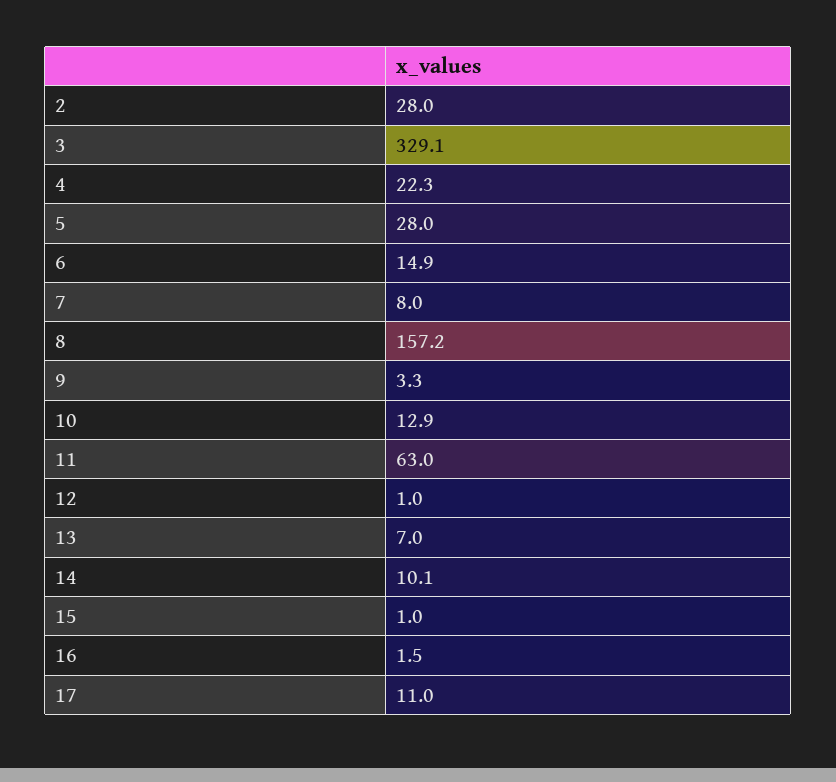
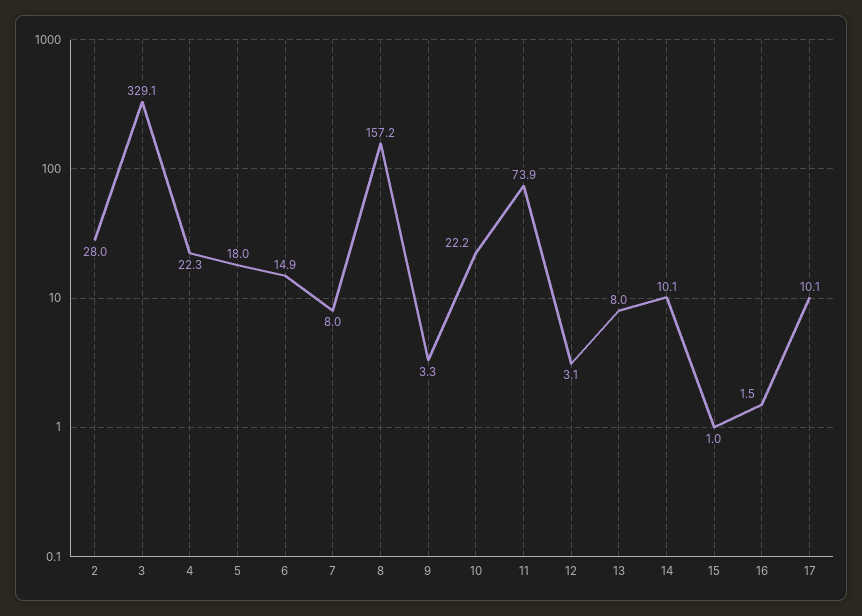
  {
    "2": 28,
    "3": 329.1,
    "4": 22.3,
-   "5": 28,
+   "5": 18,
    "6": 14.9,
    "7": 8,
    "8": 157.2,
    "9": 3.3,
-   "10": 12.9,
+   "10": 22.2,
-   "11": 63,
+   "11": 73.9,
-   "12": 1,
+   "12": 3.1,
-   "13": 7,
+   "13": 8,
    "14": 10.1,
    "15": 1,
    "16": 1.5,
-   "17": 11
+   "17": 10.1
  }

